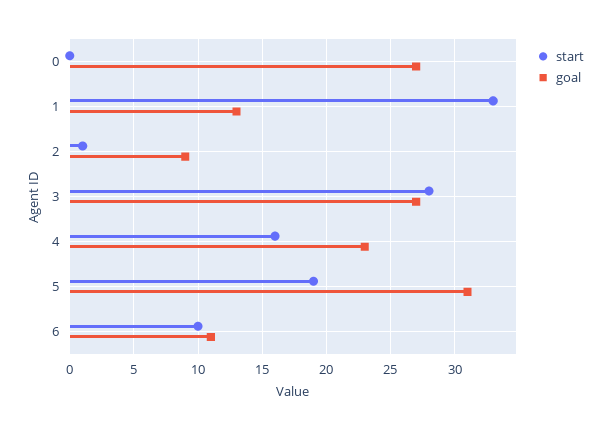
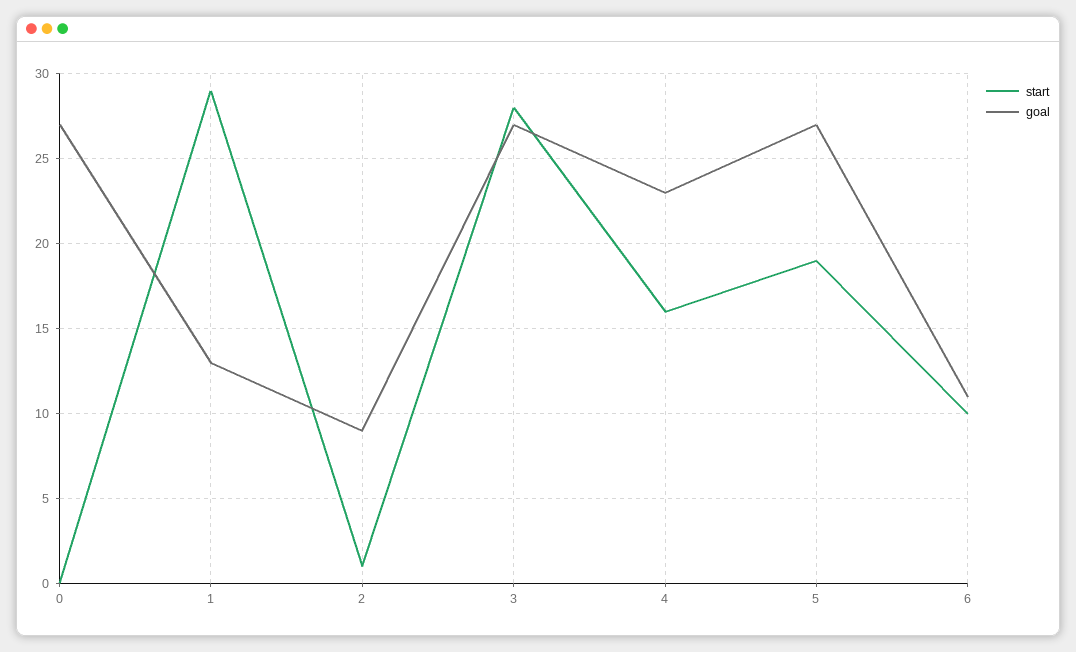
  {
    "start": {
      "0": 0,
-     "1": 33,
+     "1": 29,
      "2": 1,
      "3": 28,
      "4": 16,
      "5": 19,
      "6": 10
    },
    "goal": {
      "0": 27,
      "1": 13,
      "2": 9,
      "3": 27,
      "4": 23,
-     "5": 31,
+     "5": 27,
      "6": 11
    }
  }

